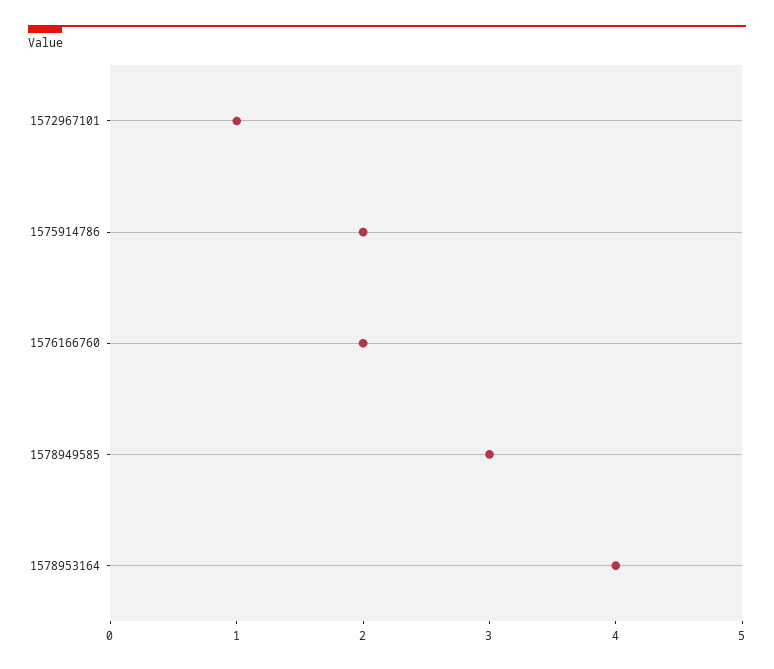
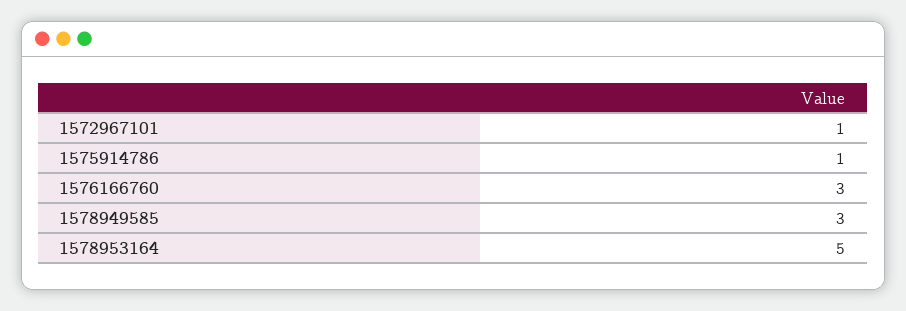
  {
    "1572967101": 1,
-   "1575914786": 2,
+   "1575914786": 1,
-   "1576166760": 2,
+   "1576166760": 3,
    "1578949585": 3,
-   "1578953164": 4
+   "1578953164": 5
  }

